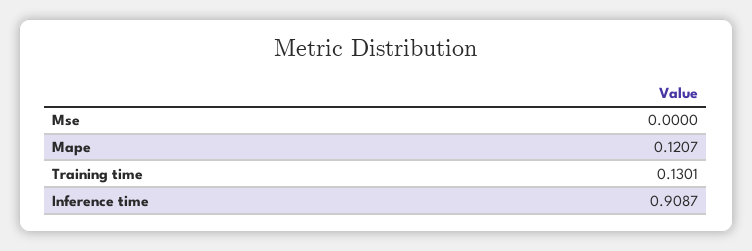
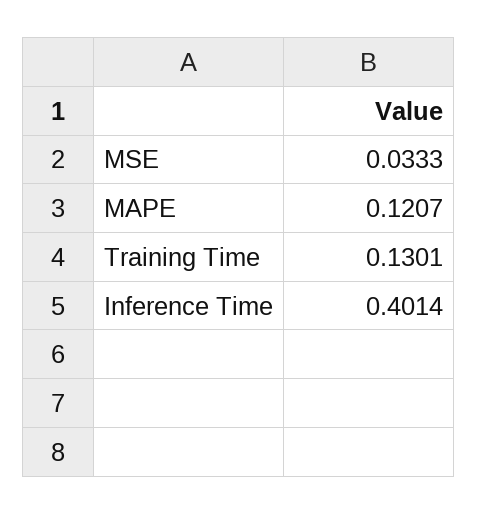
  {
-   "Mse": 0,
+   "Mse": 0.0333,
    "Mape": 0.1207,
    "Training time": 0.1301,
-   "Inference time": 0.9087
+   "Inference time": 0.4014
  }

